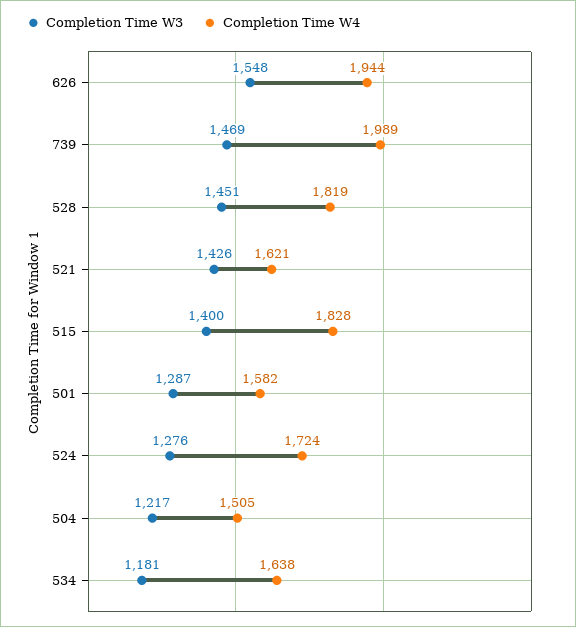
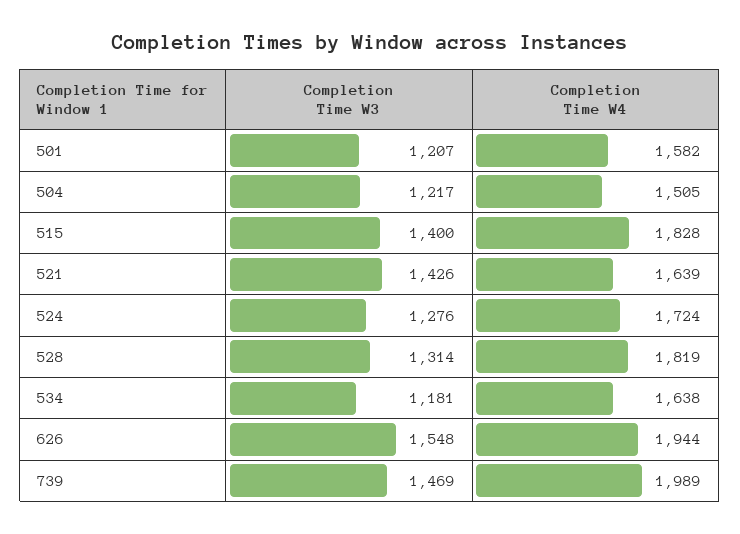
  {
    "Completion Time W3": {
      "626": 1548,
      "739": 1469,
-     "528": 1451,
+     "528": 1314,
      "521": 1426,
      "515": 1400,
-     "501": 1287,
+     "501": 1207,
      "524": 1276,
      "504": 1217,
      "534": 1181
    },
    "Completion Time W4": {
      "626": 1944,
      "739": 1989,
      "528": 1819,
-     "521": 1621,
+     "521": 1639,
      "515": 1828,
      "501": 1582,
      "524": 1724,
      "504": 1505,
      "534": 1638
    }
  }

